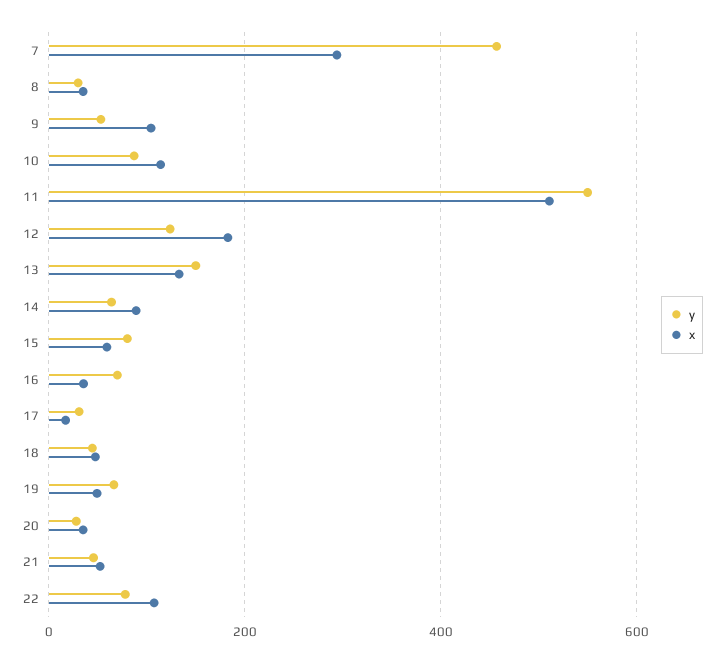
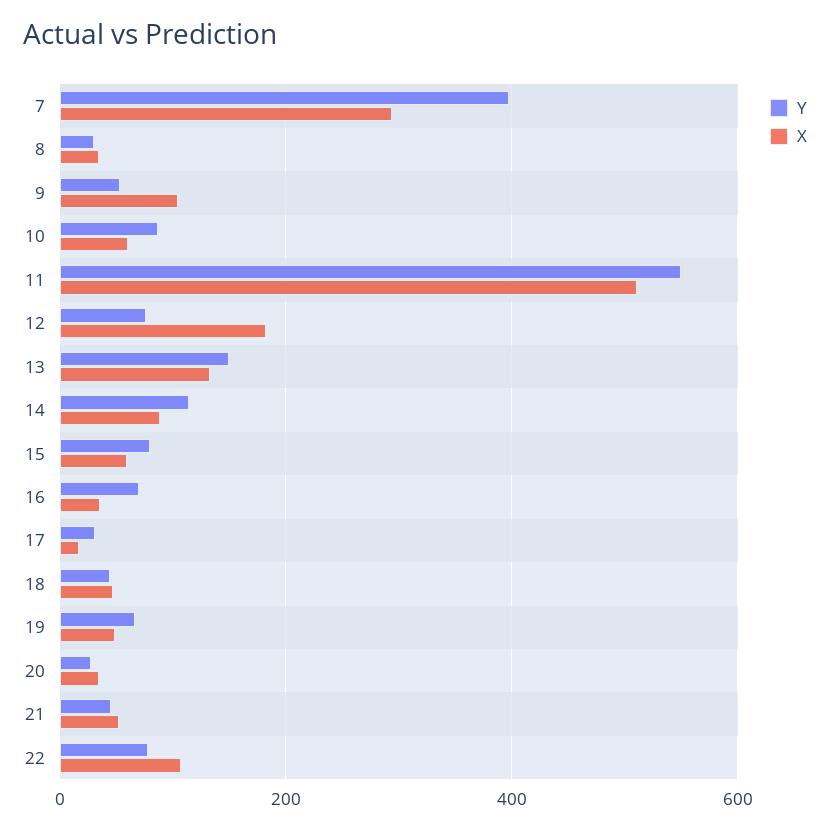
  {
    "y": {
-     "7": 460,
+     "7": 400,
      "8": 40,
      "9": 60,
      "10": 80,
      "11": 560,
-     "12": 120,
+     "12": 80,
      "13": 160,
-     "14": 60,
+     "14": 120,
      "15": 80,
      "16": 80,
      "17": 40,
      "18": 40,
      "19": 60,
      "20": 20,
      "21": 40,
      "22": 80
    },
    "x": {
      "7": 300,
      "8": 40,
      "9": 100,
-     "10": 120,
+     "10": 60,
      "11": 520,
      "12": 180,
      "13": 140,
      "14": 80,
      "15": 60,
      "16": 40,
      "17": 20,
      "18": 40,
      "19": 40,
      "20": 40,
      "21": 60,
      "22": 100
    }
  }

